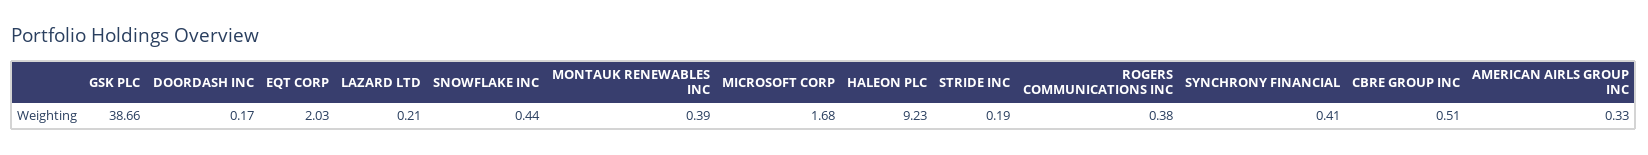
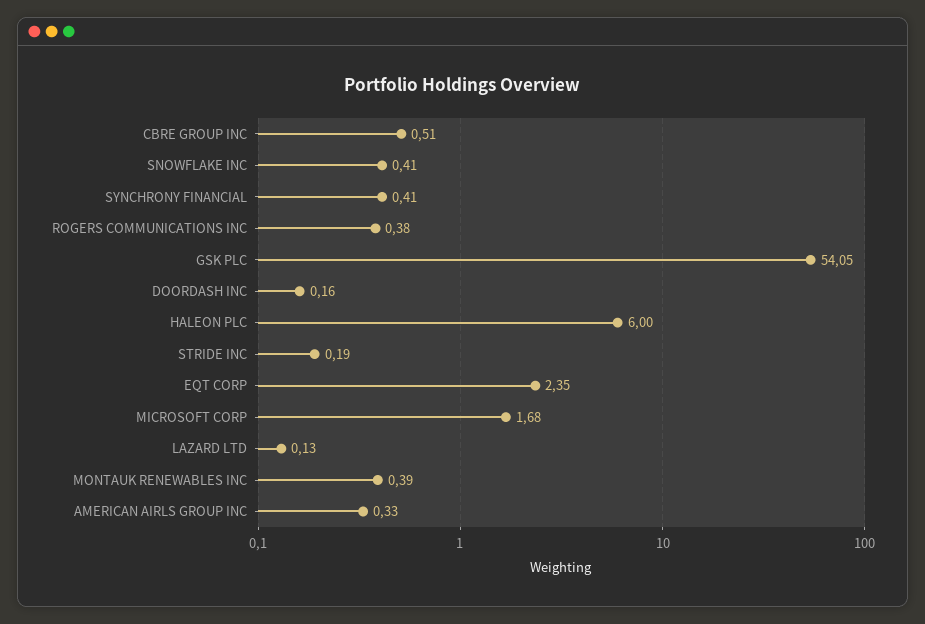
  {
-   "GSK PLC": 38.66,
+   "GSK PLC": 54.05,
-   "DOORDASH INC": 0.17,
+   "DOORDASH INC": 0.16,
-   "EQT CORP": 2.03,
+   "EQT CORP": 2.35,
-   "LAZARD LTD": 0.21,
+   "LAZARD LTD": 0.13,
-   "SNOWFLAKE INC": 0.44,
+   "SNOWFLAKE INC": 0.41,
    "MONTAUK RENEWABLES INC": 0.39,
    "MICROSOFT CORP": 1.68,
-   "HALEON PLC": 9.23,
+   "HALEON PLC": 6,
    "STRIDE INC": 0.19,
    "ROGERS COMMUNICATIONS INC": 0.38,
    "SYNCHRONY FINANCIAL": 0.41,
    "CBRE GROUP INC": 0.51,
    "AMERICAN AIRLS GROUP INC": 0.33
  }

